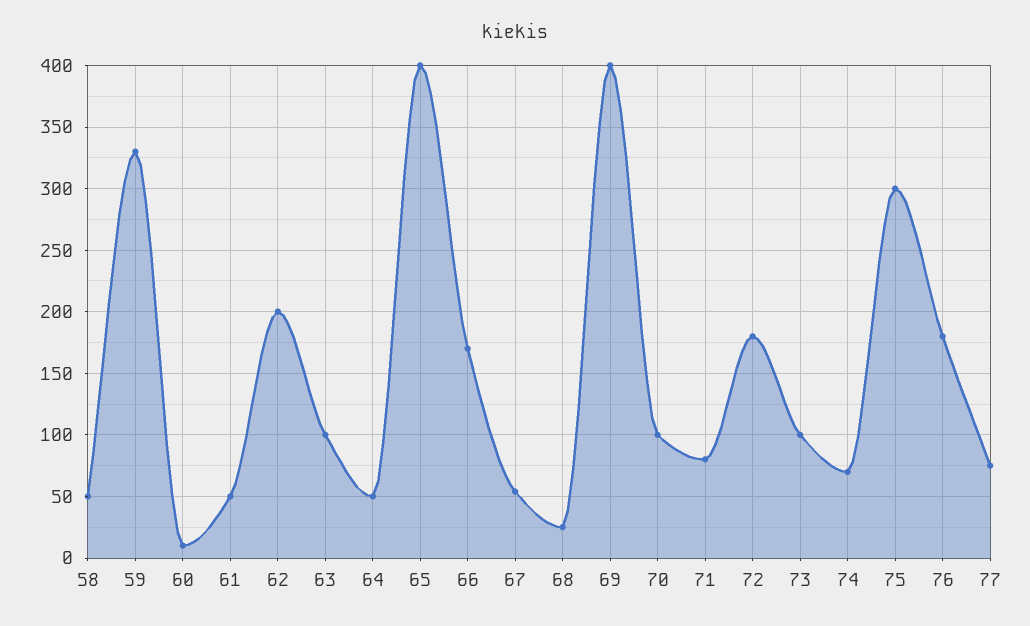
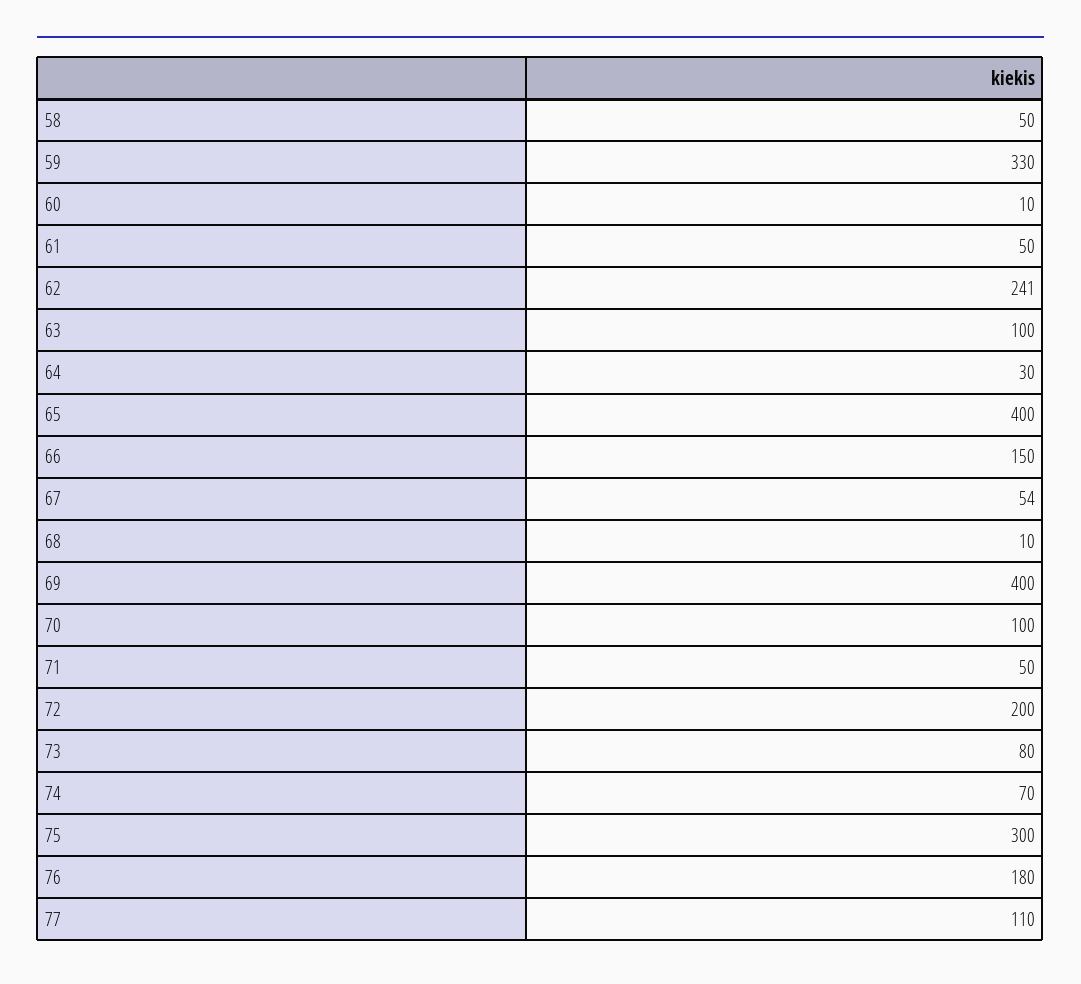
  {
    "58": 50,
    "59": 330,
    "60": 10,
    "61": 50,
-   "62": 200,
+   "62": 241,
    "63": 100,
-   "64": 50,
+   "64": 30,
    "65": 400,
-   "66": 170,
+   "66": 150,
    "67": 54,
-   "68": 25,
+   "68": 10,
    "69": 400,
    "70": 100,
-   "71": 80,
+   "71": 50,
-   "72": 180,
+   "72": 200,
-   "73": 100,
+   "73": 80,
    "74": 70,
    "75": 300,
    "76": 180,
-   "77": 75
+   "77": 110
  }

